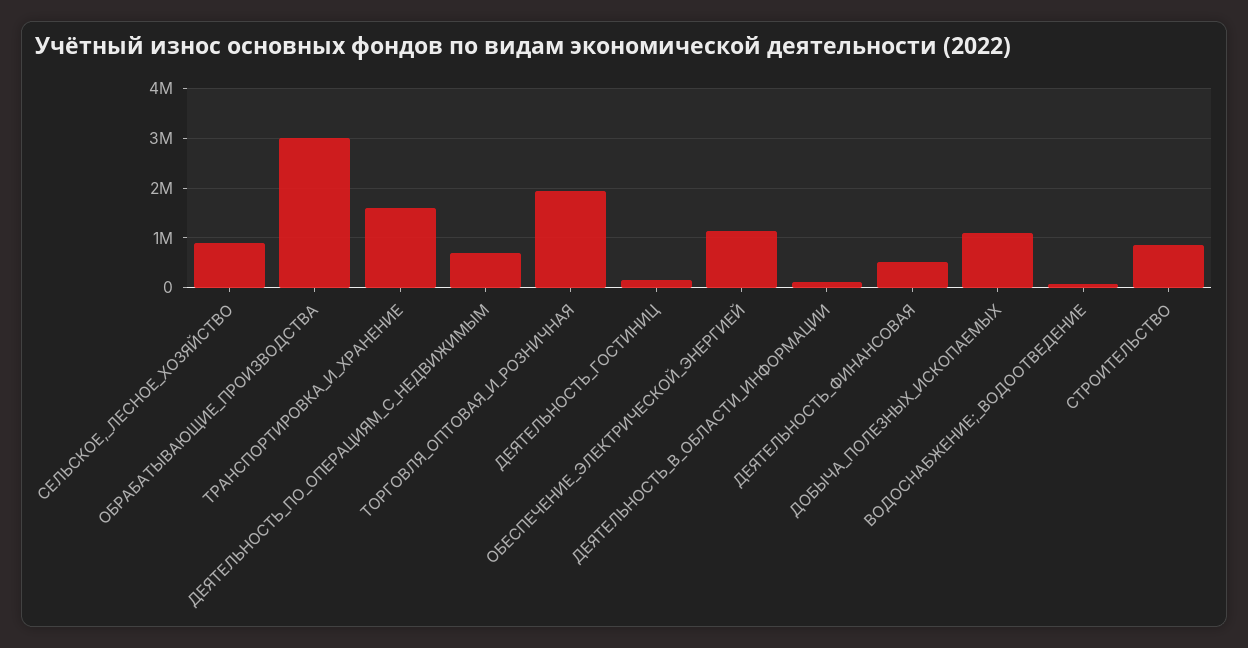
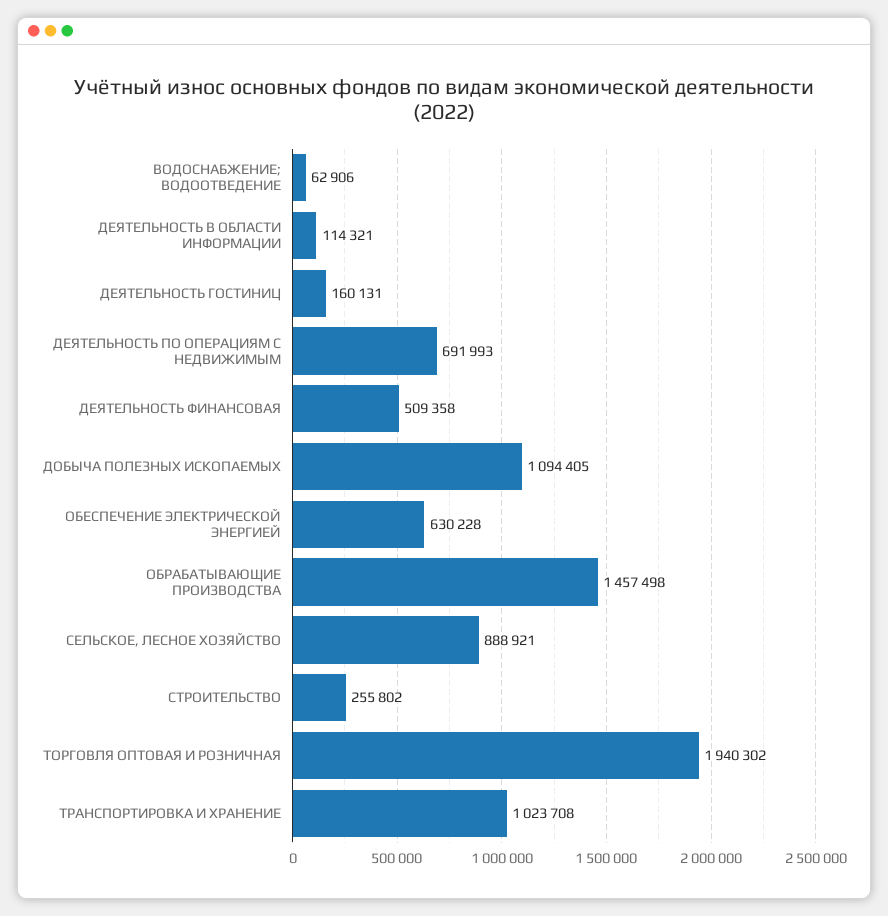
  {
    "СЕЛЬСКОЕ,_ЛЕСНОЕ_ХОЗЯЙСТВО": 888921,
-   "ОБРАБАТЫВАЮЩИЕ_ПРОИЗВОДСТВА": 3000000,
+   "ОБРАБАТЫВАЮЩИЕ_ПРОИЗВОДСТВА": 1457498,
-   "ТРАНСПОРТИРОВКА_И_ХРАНЕНИЕ": 1600000,
+   "ТРАНСПОРТИРОВКА_И_ХРАНЕНИЕ": 1023708,
    "ДЕЯТЕЛЬНОСТЬ_ПО_ОПЕРАЦИЯМ_С_НЕДВИЖИМЫМ": 691993,
    "ТОРГОВЛЯ_ОПТОВАЯ_И_РОЗНИЧНАЯ": 1940302,
    "ДЕЯТЕЛЬНОСТЬ_ГОСТИНИЦ": 160131,
-   "ОБЕСПЕЧЕНИЕ_ЭЛЕКТРИЧЕСКОЙ_ЭНЕРГИЕЙ": 1200000,
+   "ОБЕСПЕЧЕНИЕ_ЭЛЕКТРИЧЕСКОЙ_ЭНЕРГИЕЙ": 630228,
    "ДЕЯТЕЛЬНОСТЬ_В_ОБЛАСТИ_ИНФОРМАЦИИ": 114321,
    "ДЕЯТЕЛЬНОСТЬ_ФИНАНСОВАЯ": 509358,
    "ДОБЫЧА_ПОЛЕЗНЫХ_ИСКОПАЕМЫХ": 1094405,
    "ВОДОСНАБЖЕНИЕ;_ВОДООТВЕДЕНИЕ": 62906,
-   "СТРОИТЕЛЬСТВО": 800000
+   "СТРОИТЕЛЬСТВО": 255802
  }

